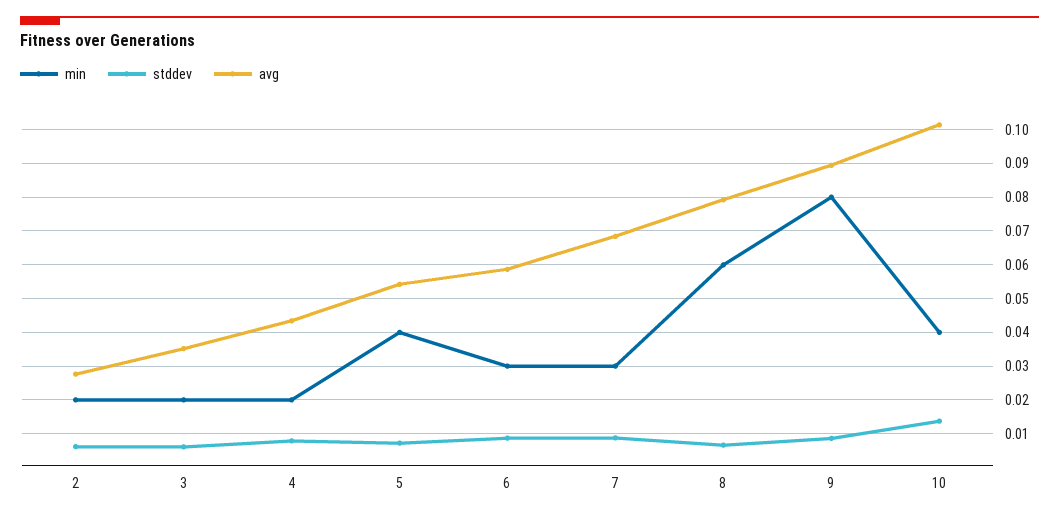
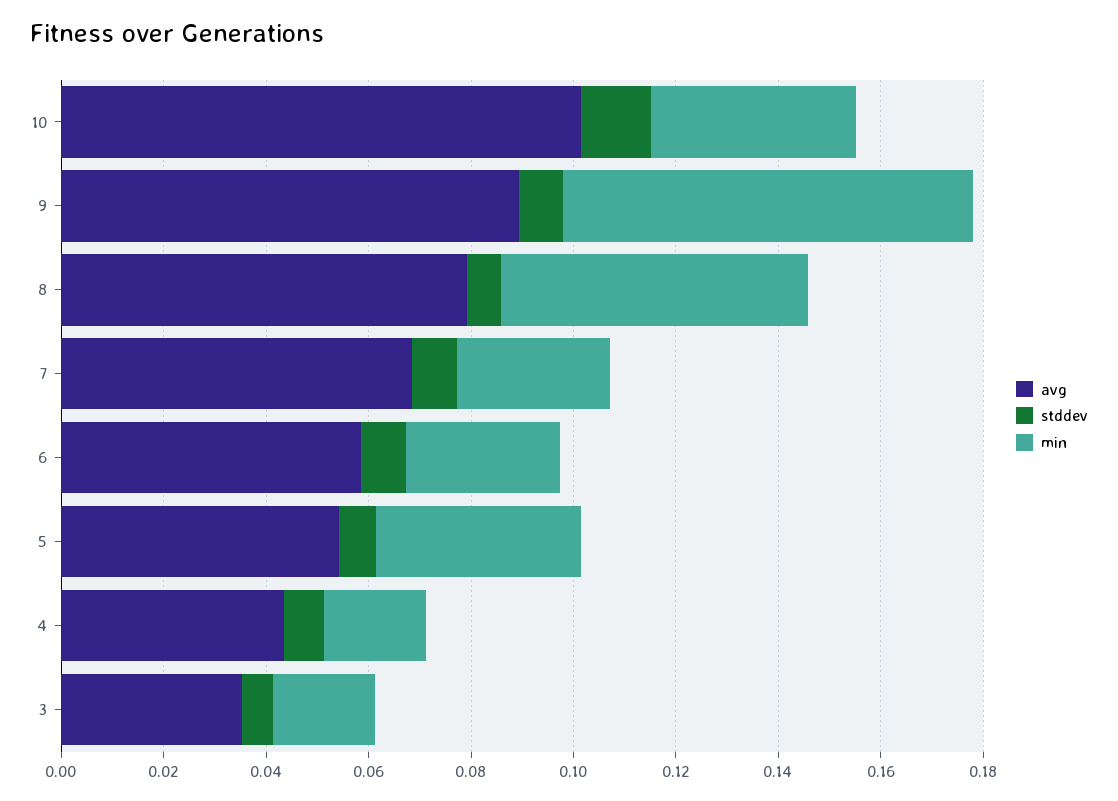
  {
    "min": {
-     "2": 0.02,
      "3": 0.02,
      "4": 0.02,
      "5": 0.04,
      "6": 0.03,
      "7": 0.03,
      "8": 0.06,
      "9": 0.08,
      "10": 0.04
    },
    "stddev": {
-     "2": 0.006,
      "3": 0.006,
      "4": 0.008,
      "5": 0.008,
      "6": 0.008,
      "7": 0.008,
      "8": 0.006,
      "9": 0.008,
      "10": 0.014
    },
    "avg": {
-     "2": 0.028,
      "3": 0.036,
      "4": 0.044,
      "5": 0.054,
      "6": 0.058,
      "7": 0.068,
      "8": 0.08,
      "9": 0.09,
      "10": 0.102
    }
  }

